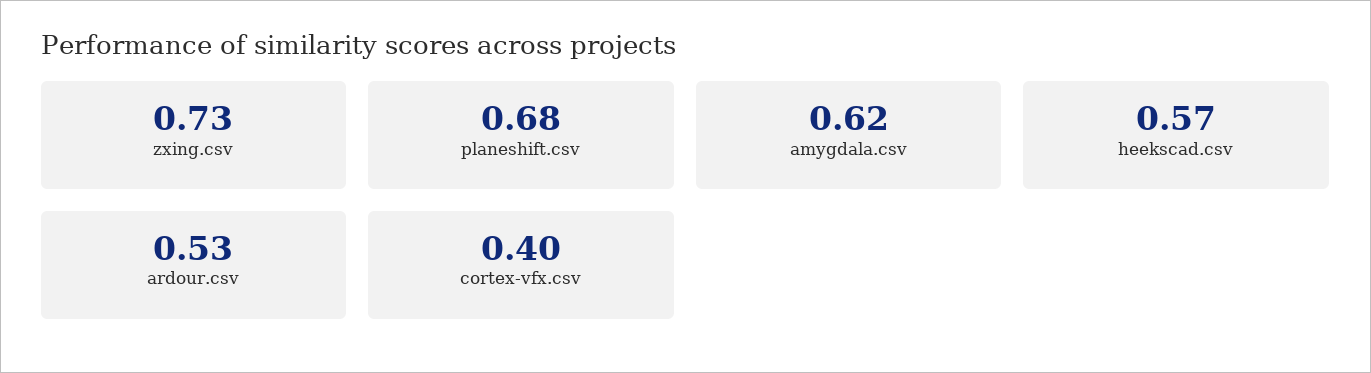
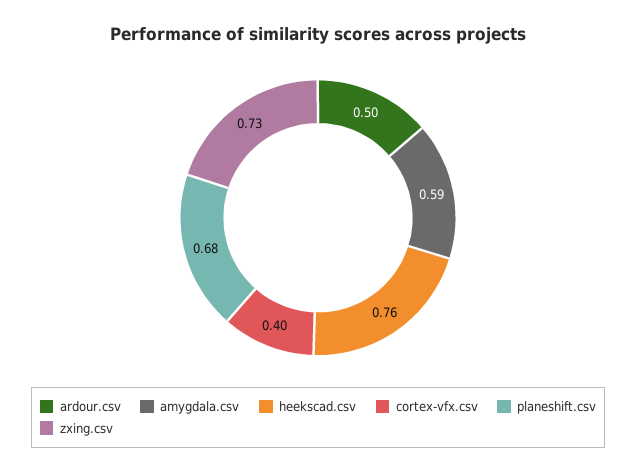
  {
    "zxing.csv": 0.73,
    "planeshift.csv": 0.68,
-   "amygdala.csv": 0.62,
+   "amygdala.csv": 0.59,
-   "heekscad.csv": 0.57,
+   "heekscad.csv": 0.76,
-   "ardour.csv": 0.53,
+   "ardour.csv": 0.5,
    "cortex-vfx.csv": 0.4
  }

